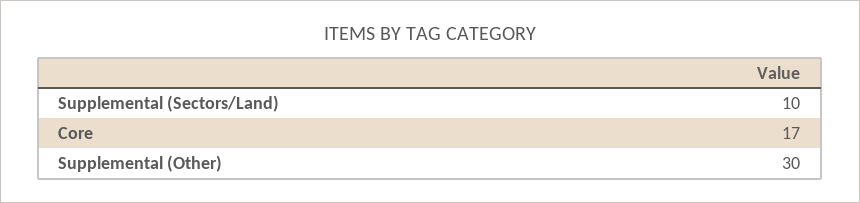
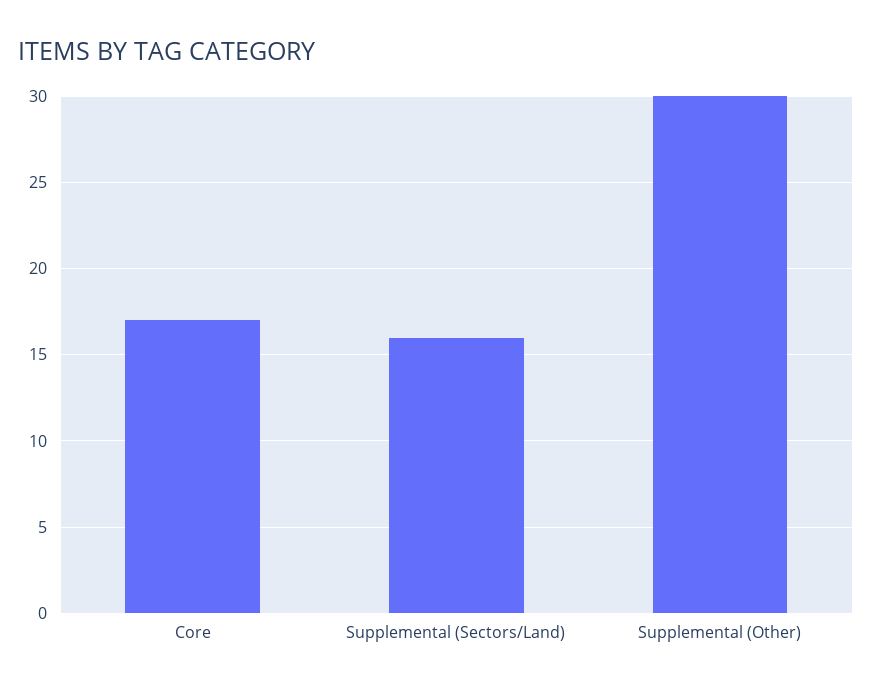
  {
-   "Supplemental (Sectors/Land)": 10,
+   "Supplemental (Sectors/Land)": 16,
    "Core": 17,
    "Supplemental (Other)": 30
  }

